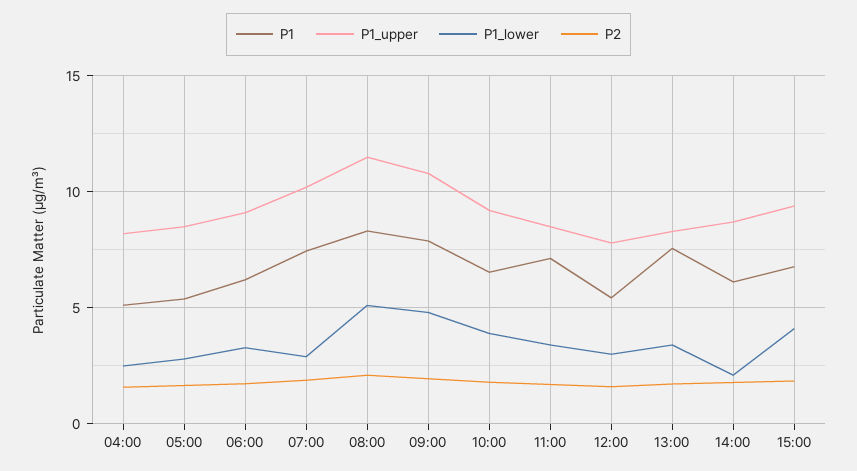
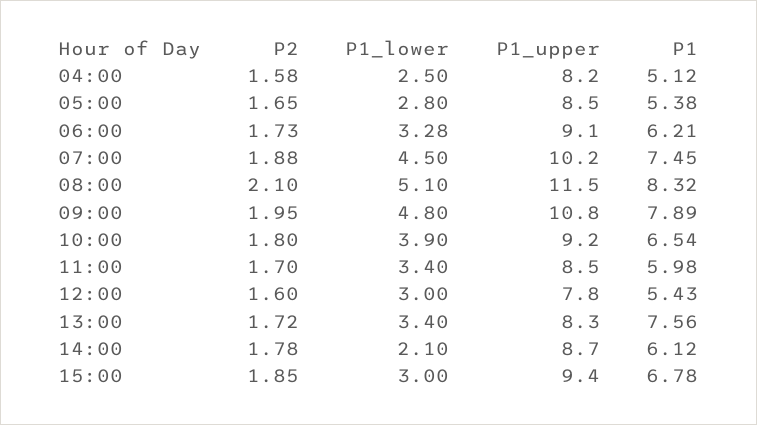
  {
    "P1": {
      "04:00": 5.12,
      "05:00": 5.38,
      "06:00": 6.21,
      "07:00": 7.45,
      "08:00": 8.32,
      "09:00": 7.89,
      "10:00": 6.54,
-     "11:00": 7,
+     "11:00": 5.98,
      "12:00": 5.43,
      "13:00": 7.56,
      "14:00": 6.12,
      "15:00": 6.78
    },
    "P1_upper": {
      "04:00": 8.2,
      "05:00": 8.5,
      "06:00": 9.1,
      "07:00": 10.2,
      "08:00": 11.5,
      "09:00": 10.8,
      "10:00": 9.2,
      "11:00": 8.5,
      "12:00": 7.8,
      "13:00": 8.3,
      "14:00": 8.7,
      "15:00": 9.4
    },
    "P1_lower": {
      "04:00": 2.5,
      "05:00": 2.8,
      "06:00": 3.28,
-     "07:00": 3,
+     "07:00": 4.5,
      "08:00": 5.1,
      "09:00": 4.8,
      "10:00": 3.9,
      "11:00": 3.4,
      "12:00": 3,
      "13:00": 3.4,
      "14:00": 2.1,
-     "15:00": 4
+     "15:00": 3
    },
    "P2": {
      "04:00": 1.58,
      "05:00": 1.65,
      "06:00": 1.73,
      "07:00": 1.88,
      "08:00": 2.1,
      "09:00": 1.95,
      "10:00": 1.8,
      "11:00": 1.7,
      "12:00": 1.6,
      "13:00": 1.72,
      "14:00": 1.78,
      "15:00": 1.85
    }
  }

